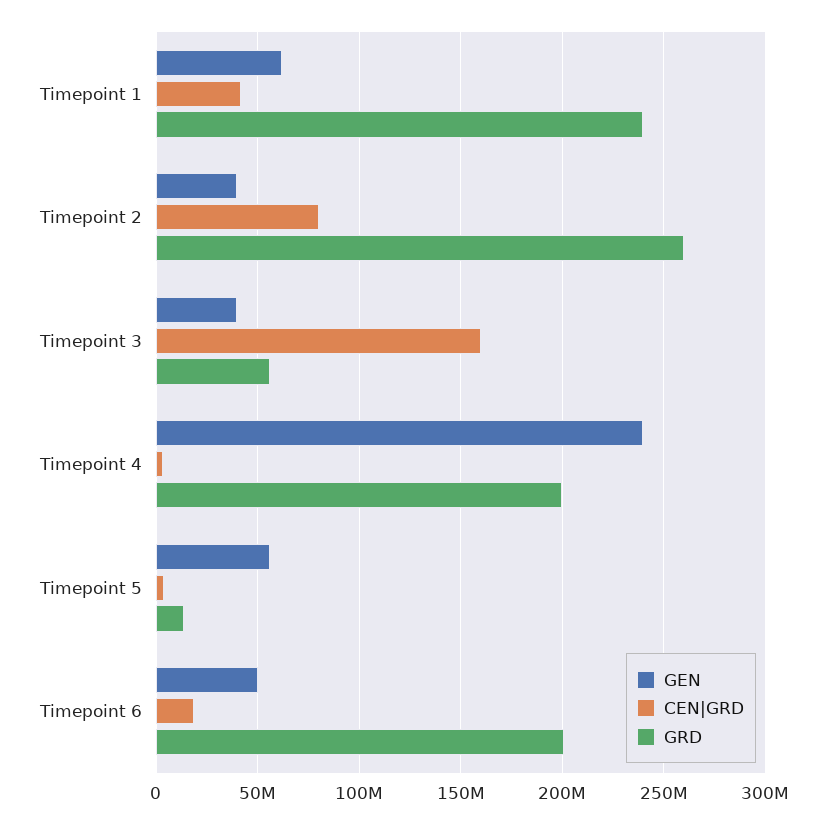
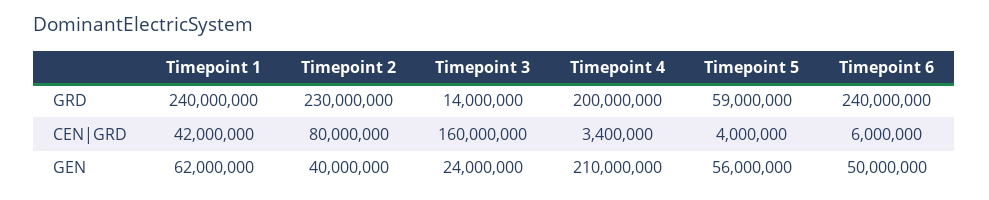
  {
    "GEN": {
      "Timepoint 1": 62000000,
      "Timepoint 2": 40000000,
-     "Timepoint 3": 40000000,
+     "Timepoint 3": 24000000,
-     "Timepoint 4": 240000000,
+     "Timepoint 4": 210000000,
      "Timepoint 5": 56000000,
      "Timepoint 6": 50000000
    },
    "CEN|GRD": {
      "Timepoint 1": 42000000,
      "Timepoint 2": 80000000,
      "Timepoint 3": 160000000,
      "Timepoint 4": 3400000,
      "Timepoint 5": 4000000,
-     "Timepoint 6": 20000000
+     "Timepoint 6": 6000000
    },
    "GRD": {
      "Timepoint 1": 240000000,
-     "Timepoint 2": 260000000,
+     "Timepoint 2": 230000000,
-     "Timepoint 3": 55000000,
+     "Timepoint 3": 14000000,
      "Timepoint 4": 200000000,
-     "Timepoint 5": 15000000,
+     "Timepoint 5": 59000000,
-     "Timepoint 6": 200000000
+     "Timepoint 6": 240000000
    }
  }

